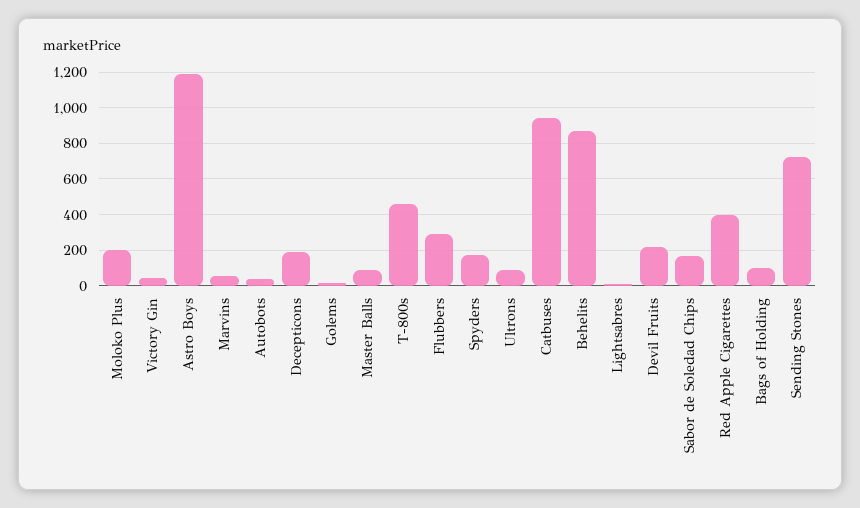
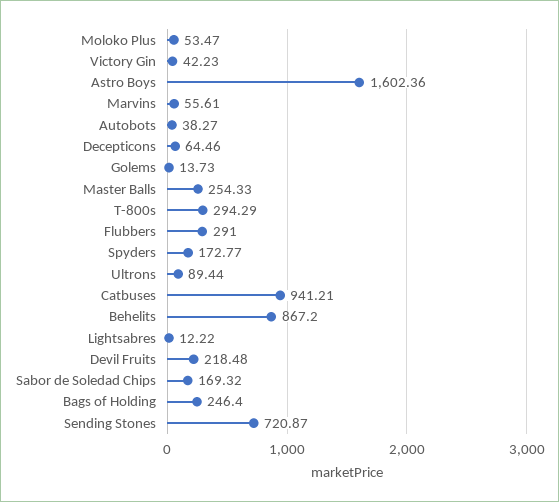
  {
-   "Moloko Plus": 200,
+   "Moloko Plus": 53.47,
    "Victory Gin": 42.23,
-   "Astro Boys": 1200,
+   "Astro Boys": 1602.36,
    "Marvins": 55.61,
    "Autobots": 38.27,
-   "Decepticons": 200,
+   "Decepticons": 64.46,
    "Golems": 13.73,
-   "Master Balls": 100,
+   "Master Balls": 254.33,
-   "T-800s": 450,
+   "T-800s": 294.29,
    "Flubbers": 291,
    "Spyders": 172.77,
    "Ultrons": 89.44,
    "Catbuses": 941.21,
    "Behelits": 867.2,
    "Lightsabres": 12.22,
    "Devil Fruits": 218.48,
    "Sabor de Soledad Chips": 169.32,
-   "Red Apple Cigarettes": 400,
-   "Bags of Holding": 100,
+   "Bags of Holding": 246.4,
    "Sending Stones": 720.87
  }

